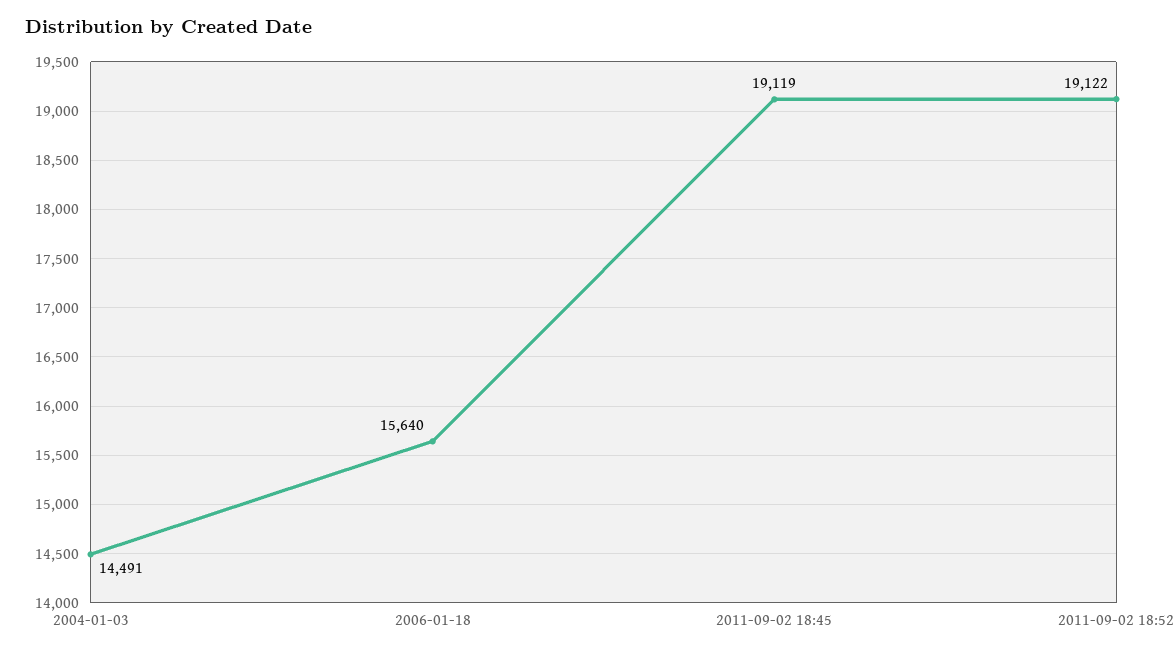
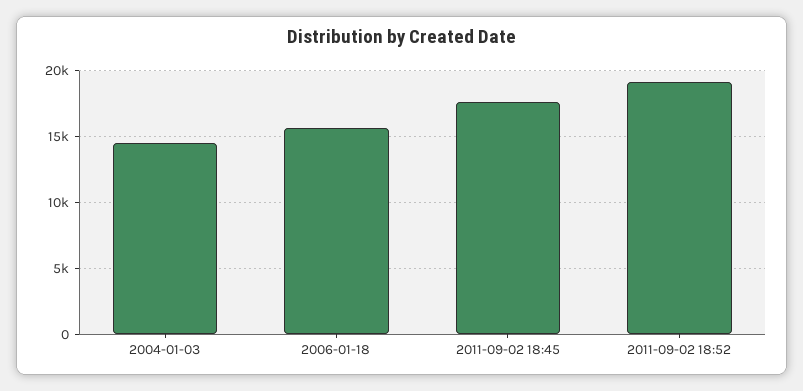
  {
    "2004-01-03": 14491,
    "2006-01-18": 15640,
-   "2011-09-02 18:45": 19119,
+   "2011-09-02 18:45": 17500,
    "2011-09-02 18:52": 19122
  }

